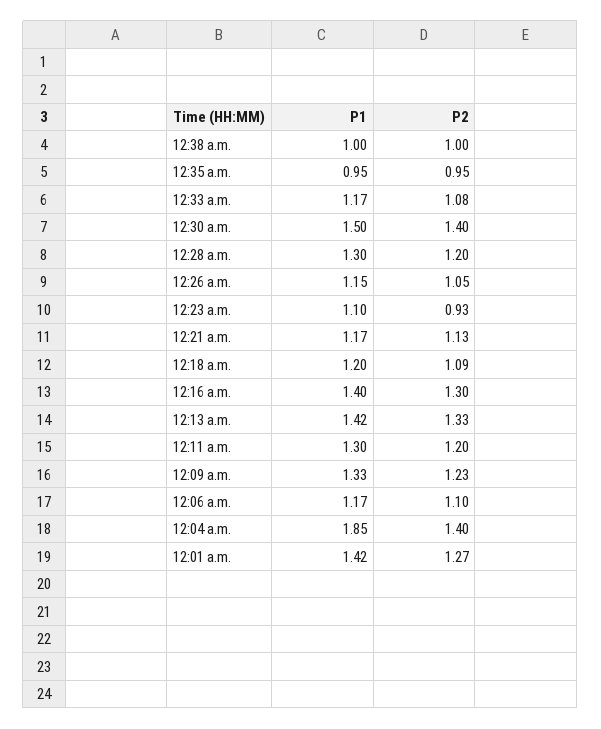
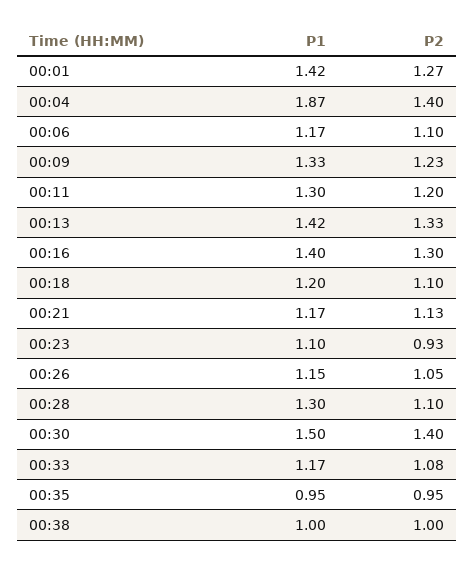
  {
    "P1": {
      "12:38 a.m.": 1,
      "12:35 a.m.": 0.95,
      "12:33 a.m.": 1.17,
      "12:30 a.m.": 1.5,
      "12:28 a.m.": 1.3,
      "12:26 a.m.": 1.15,
      "12:23 a.m.": 1.1,
      "12:21 a.m.": 1.17,
      "12:18 a.m.": 1.2,
      "12:16 a.m.": 1.4,
      "12:13 a.m.": 1.42,
      "12:11 a.m.": 1.3,
      "12:09 a.m.": 1.33,
      "12:06 a.m.": 1.17,
-     "12:04 a.m.": 1.85,
+     "12:04 a.m.": 1.87,
      "12:01 a.m.": 1.42
    },
    "P2": {
      "12:38 a.m.": 1,
      "12:35 a.m.": 0.95,
      "12:33 a.m.": 1.08,
      "12:30 a.m.": 1.4,
-     "12:28 a.m.": 1.2,
+     "12:28 a.m.": 1.1,
      "12:26 a.m.": 1.05,
      "12:23 a.m.": 0.93,
      "12:21 a.m.": 1.13,
-     "12:18 a.m.": 1.09,
+     "12:18 a.m.": 1.1,
      "12:16 a.m.": 1.3,
      "12:13 a.m.": 1.33,
      "12:11 a.m.": 1.2,
      "12:09 a.m.": 1.23,
      "12:06 a.m.": 1.1,
      "12:04 a.m.": 1.4,
      "12:01 a.m.": 1.27
    }
  }

